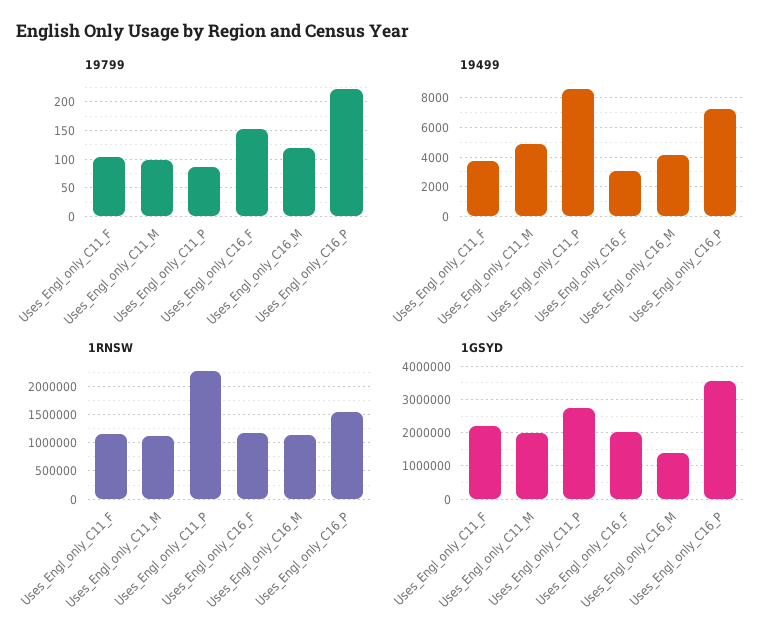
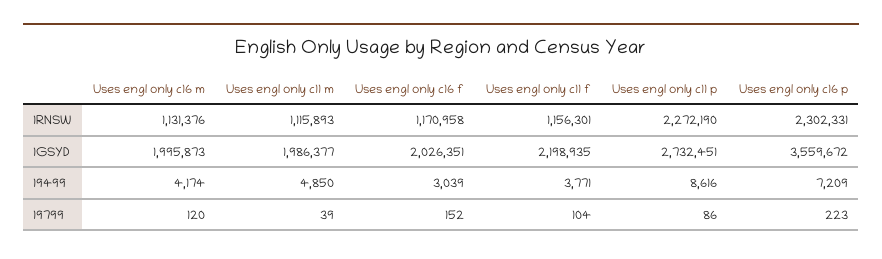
  {
    "19799": {
      "Uses_Engl_only_C11_F": 104,
-     "Uses_Engl_only_C11_M": 100,
+     "Uses_Engl_only_C11_M": 39,
      "Uses_Engl_only_C11_P": 86,
      "Uses_Engl_only_C16_F": 152,
      "Uses_Engl_only_C16_M": 120,
      "Uses_Engl_only_C16_P": 223
    },
    "19499": {
      "Uses_Engl_only_C11_F": 3771,
      "Uses_Engl_only_C11_M": 4850,
      "Uses_Engl_only_C11_P": 8616,
      "Uses_Engl_only_C16_F": 3039,
      "Uses_Engl_only_C16_M": 4174,
      "Uses_Engl_only_C16_P": 7209
    },
    "1RNSW": {
      "Uses_Engl_only_C11_F": 1156301,
      "Uses_Engl_only_C11_M": 1115893,
      "Uses_Engl_only_C11_P": 2272190,
      "Uses_Engl_only_C16_F": 1170958,
      "Uses_Engl_only_C16_M": 1131376,
-     "Uses_Engl_only_C16_P": 1500000
+     "Uses_Engl_only_C16_P": 2302331
    },
    "1GSYD": {
      "Uses_Engl_only_C11_F": 2198935,
      "Uses_Engl_only_C11_M": 1986377,
      "Uses_Engl_only_C11_P": 2732451,
      "Uses_Engl_only_C16_F": 2026351,
-     "Uses_Engl_only_C16_M": 1400000,
+     "Uses_Engl_only_C16_M": 1995873,
      "Uses_Engl_only_C16_P": 3559672
    }
  }

